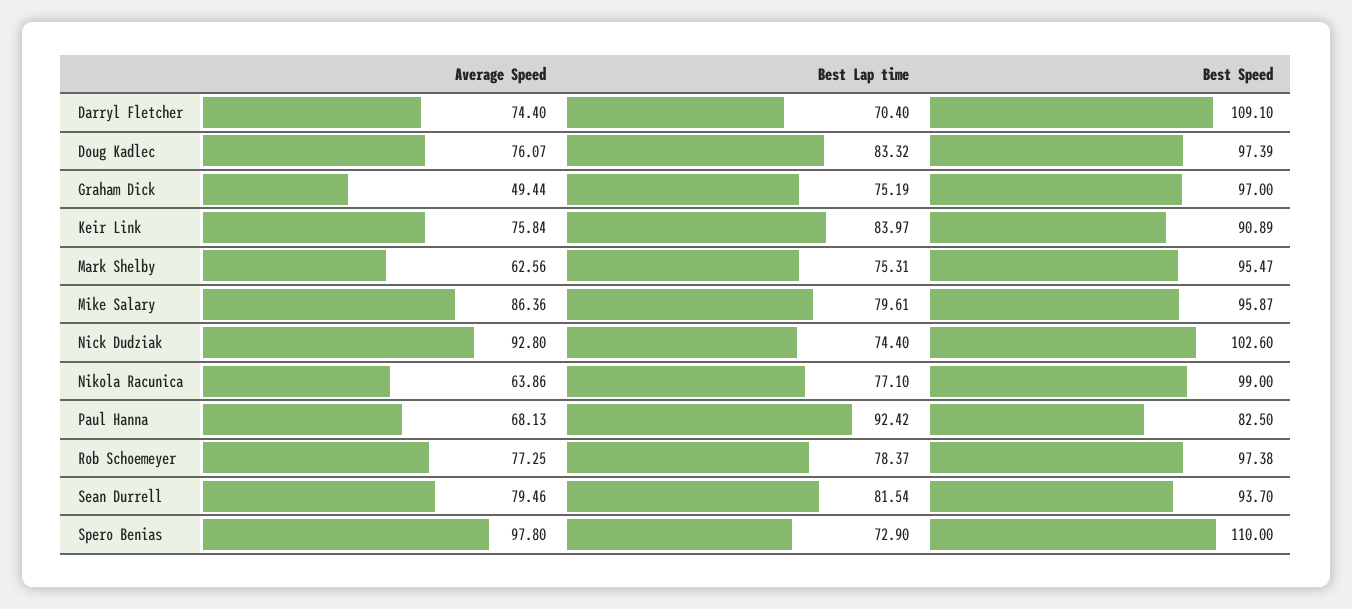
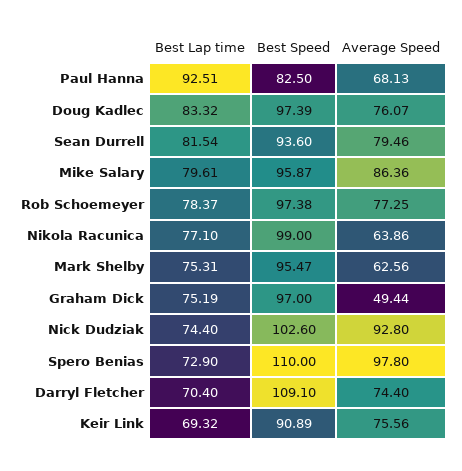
  {
    "Average Speed": {
      "Darryl Fletcher": 74.4,
      "Doug Kadlec": 76.07,
      "Graham Dick": 49.44,
-     "Keir Link": 75.84,
+     "Keir Link": 75.56,
      "Mark Shelby": 62.56,
      "Mike Salary": 86.36,
      "Nick Dudziak": 92.8,
      "Nikola Racunica": 63.86,
      "Paul Hanna": 68.13,
      "Rob Schoemeyer": 77.25,
      "Sean Durrell": 79.46,
      "Spero Benias": 97.8
    },
    "Best Lap time": {
      "Darryl Fletcher": 70.4,
      "Doug Kadlec": 83.32,
      "Graham Dick": 75.19,
-     "Keir Link": 83.97,
+     "Keir Link": 69.32,
      "Mark Shelby": 75.31,
      "Mike Salary": 79.61,
      "Nick Dudziak": 74.4,
      "Nikola Racunica": 77.1,
-     "Paul Hanna": 92.42,
+     "Paul Hanna": 92.51,
      "Rob Schoemeyer": 78.37,
      "Sean Durrell": 81.54,
      "Spero Benias": 72.9
    },
    "Best Speed": {
      "Darryl Fletcher": 109.1,
      "Doug Kadlec": 97.39,
      "Graham Dick": 97,
      "Keir Link": 90.89,
      "Mark Shelby": 95.47,
      "Mike Salary": 95.87,
      "Nick Dudziak": 102.6,
      "Nikola Racunica": 99,
      "Paul Hanna": 82.5,
      "Rob Schoemeyer": 97.38,
-     "Sean Durrell": 93.7,
+     "Sean Durrell": 93.6,
      "Spero Benias": 110
    }
  }

